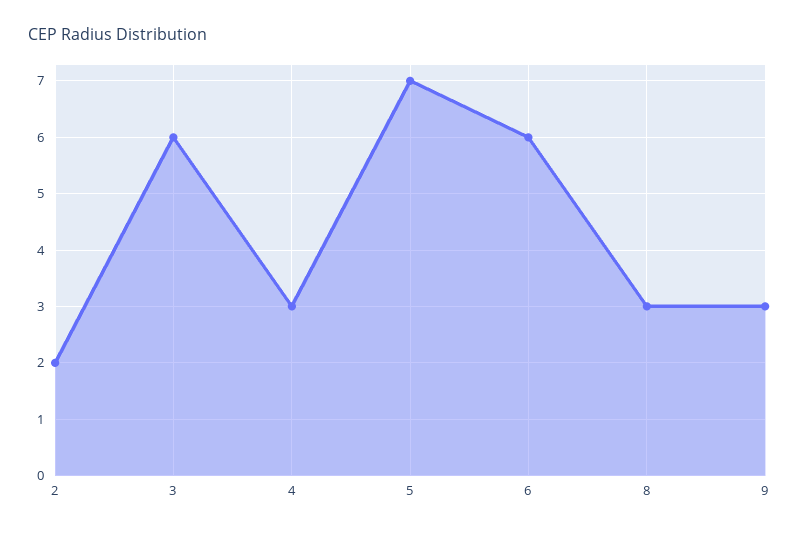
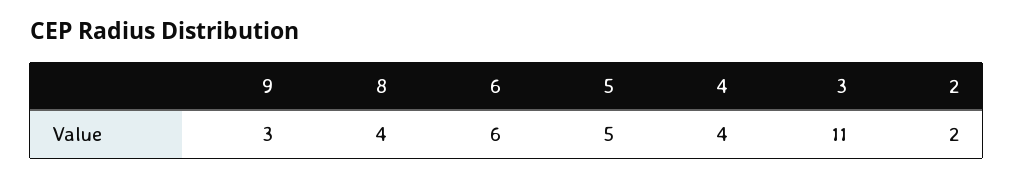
  {
    "2": 2,
-   "3": 6,
+   "3": 11,
-   "4": 3,
+   "4": 4,
-   "5": 7,
+   "5": 5,
    "6": 6,
-   "8": 3,
+   "8": 4,
    "9": 3
  }

